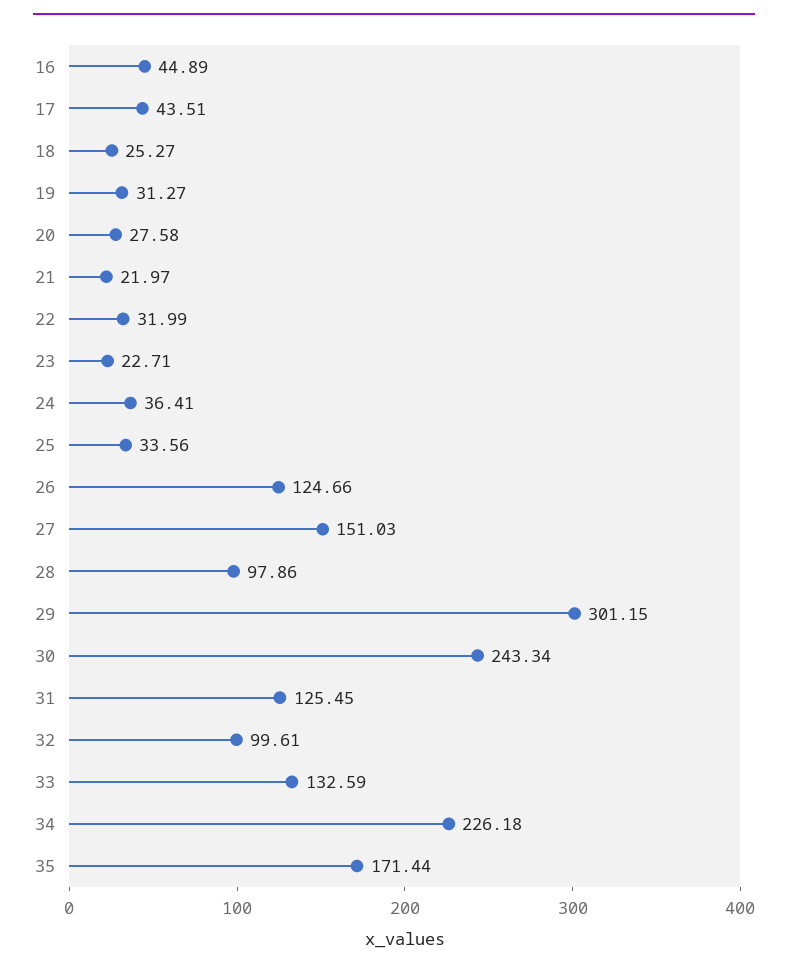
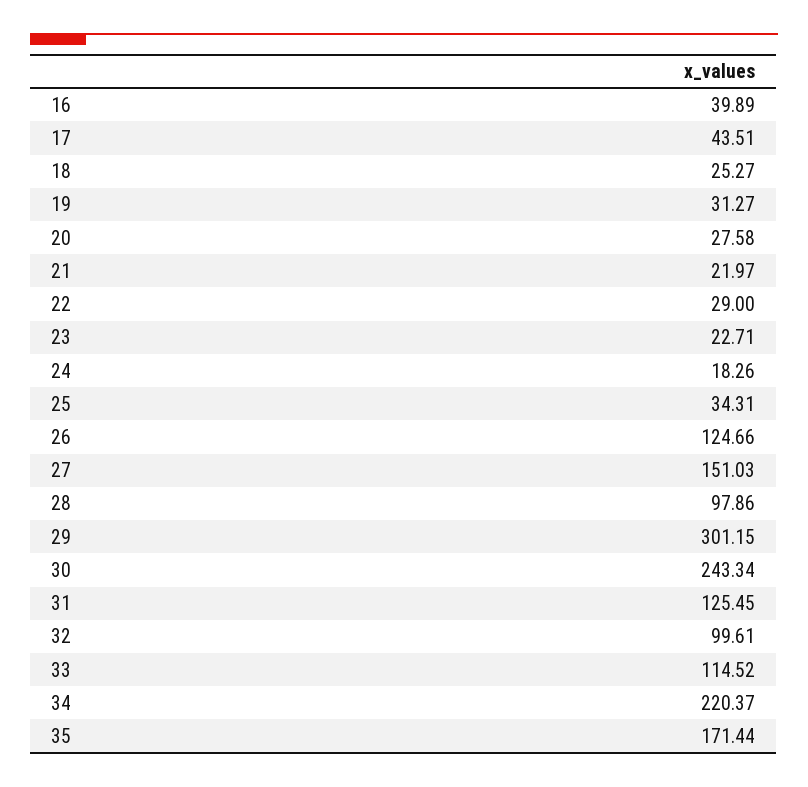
  {
-   "16": 44.89,
+   "16": 39.89,
    "17": 43.51,
    "18": 25.27,
    "19": 31.27,
    "20": 27.58,
    "21": 21.97,
-   "22": 31.99,
+   "22": 29,
    "23": 22.71,
-   "24": 36.41,
+   "24": 18.26,
-   "25": 33.56,
+   "25": 34.31,
    "26": 124.66,
    "27": 151.03,
    "28": 97.86,
    "29": 301.15,
    "30": 243.34,
    "31": 125.45,
    "32": 99.61,
-   "33": 132.59,
+   "33": 114.52,
-   "34": 226.18,
+   "34": 220.37,
    "35": 171.44
  }

